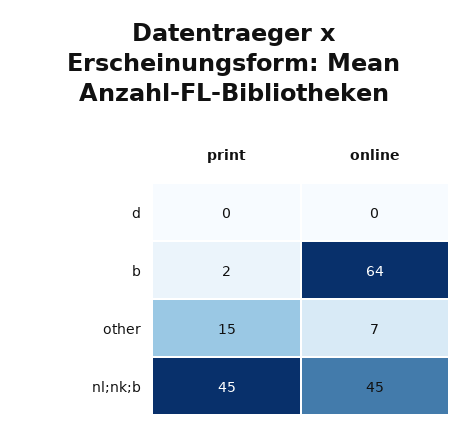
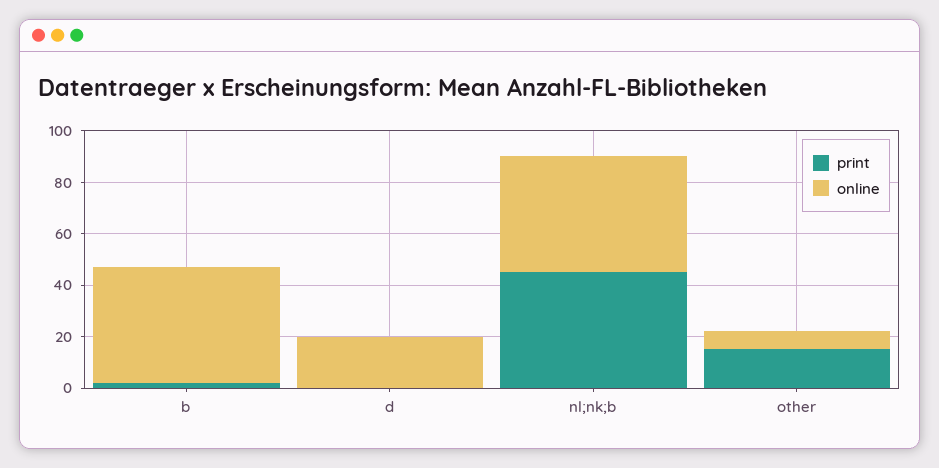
  {
    "print": {
      "d": 0,
      "b": 2,
      "other": 15,
      "nl;nk;b": 45
    },
    "online": {
-     "d": 0,
+     "d": 20,
-     "b": 64,
+     "b": 45,
      "other": 7,
      "nl;nk;b": 45
    }
  }

